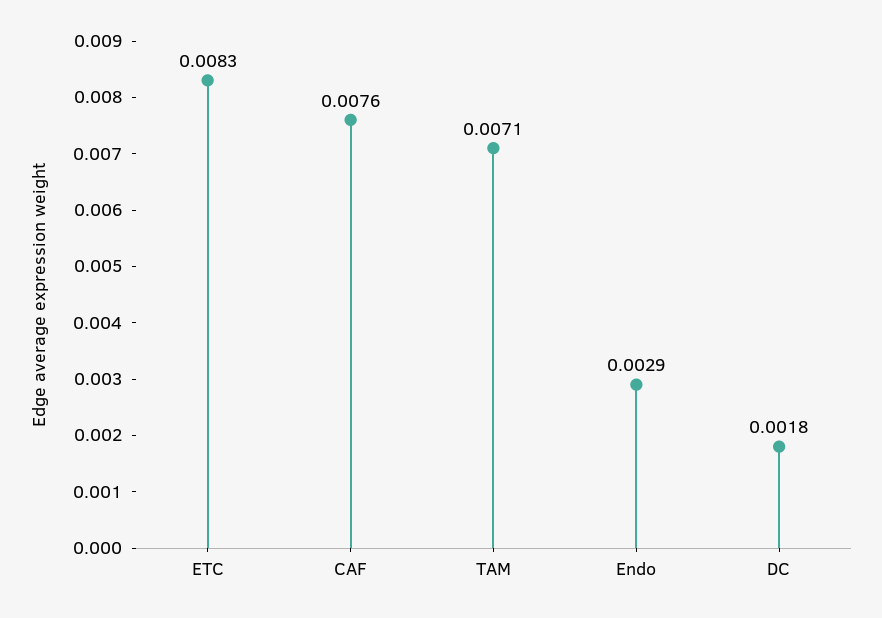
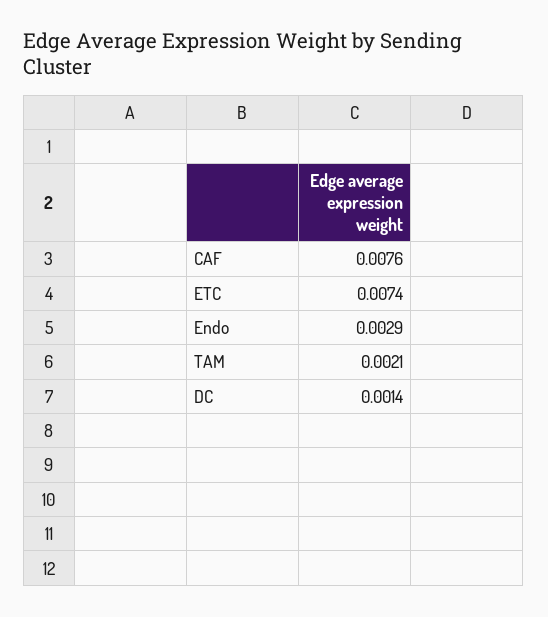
  {
-   "ETC": 0.0083,
+   "ETC": 0.0074,
    "CAF": 0.0076,
-   "TAM": 0.0071,
+   "TAM": 0.0021,
    "Endo": 0.0029,
-   "DC": 0.0018
+   "DC": 0.0014
  }

